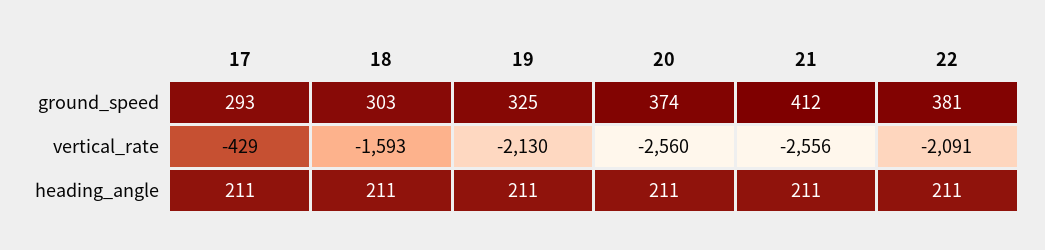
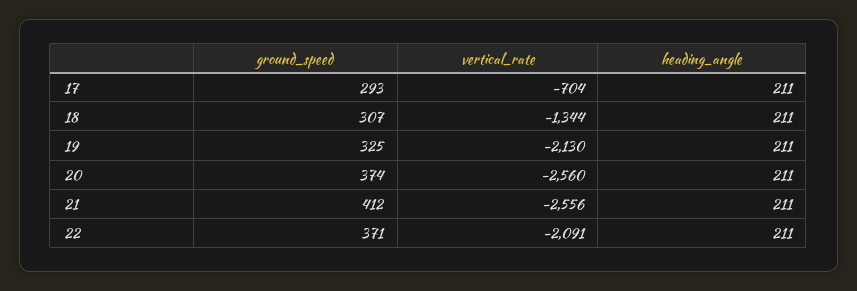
  {
    "17": {
      "ground_speed": 293,
-     "vertical_rate": -429,
+     "vertical_rate": -704,
      "heading_angle": 211
    },
    "18": {
-     "ground_speed": 303,
+     "ground_speed": 307,
-     "vertical_rate": -1593,
+     "vertical_rate": -1344,
      "heading_angle": 211
    },
    "19": {
      "ground_speed": 325,
      "vertical_rate": -2130,
      "heading_angle": 211
    },
    "20": {
      "ground_speed": 374,
      "vertical_rate": -2560,
      "heading_angle": 211
    },
    "21": {
      "ground_speed": 412,
      "vertical_rate": -2556,
      "heading_angle": 211
    },
    "22": {
-     "ground_speed": 381,
+     "ground_speed": 371,
      "vertical_rate": -2091,
      "heading_angle": 211
    }
  }

